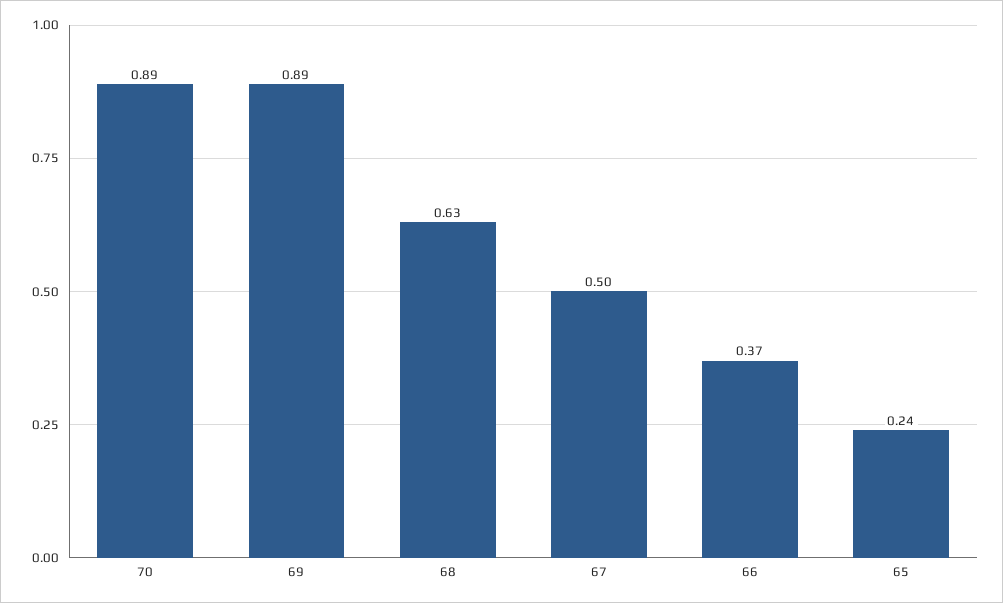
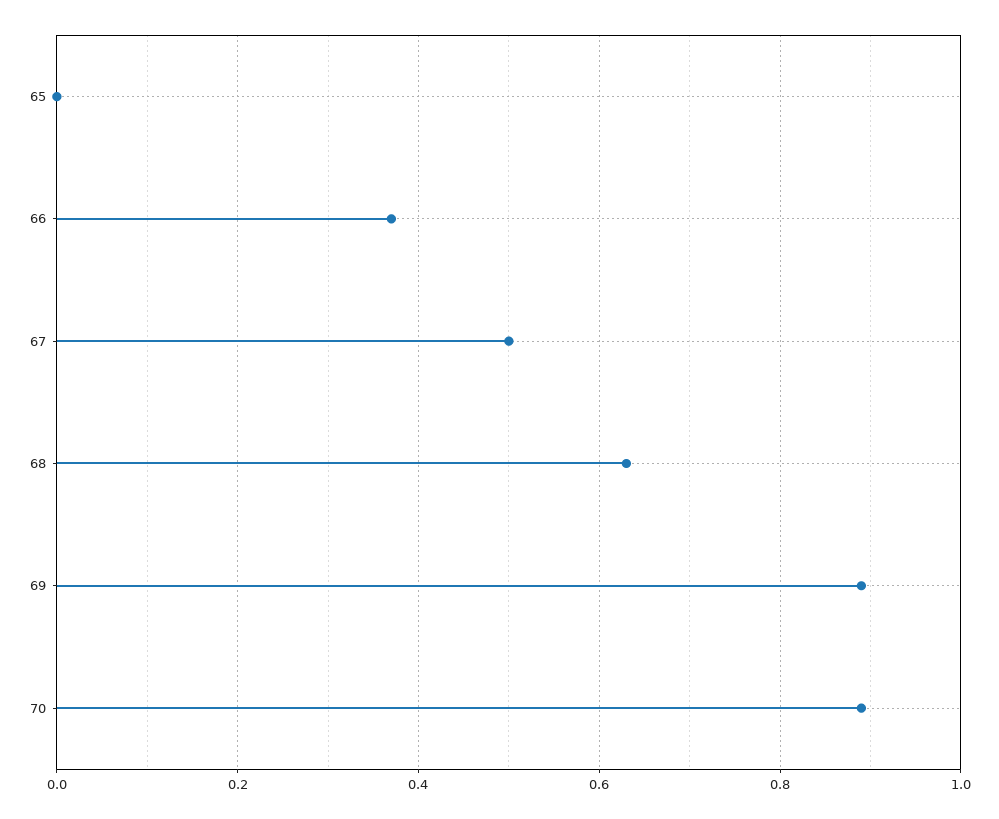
  {
    "70": 0.89,
    "69": 0.89,
    "68": 0.63,
    "67": 0.5,
    "66": 0.37,
-   "65": 0.24
+   "65": 0
  }

